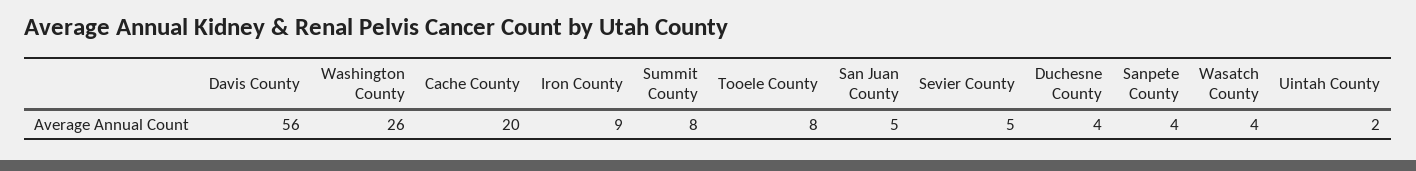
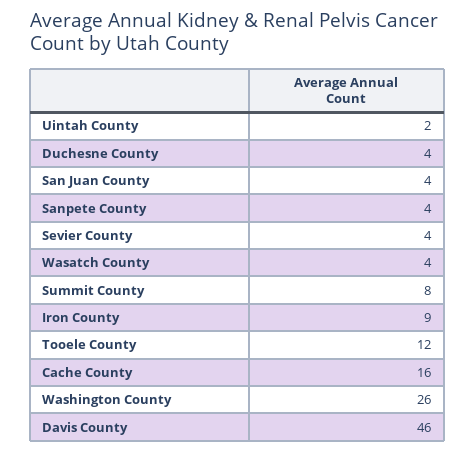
  {
-   "Davis County": 56,
+   "Davis County": 46,
    "Washington County": 26,
-   "Cache County": 20,
+   "Cache County": 16,
    "Iron County": 9,
    "Summit County": 8,
-   "Tooele County": 8,
+   "Tooele County": 12,
-   "San Juan County": 5,
+   "San Juan County": 4,
-   "Sevier County": 5,
+   "Sevier County": 4,
    "Duchesne County": 4,
    "Sanpete County": 4,
    "Wasatch County": 4,
    "Uintah County": 2
  }

